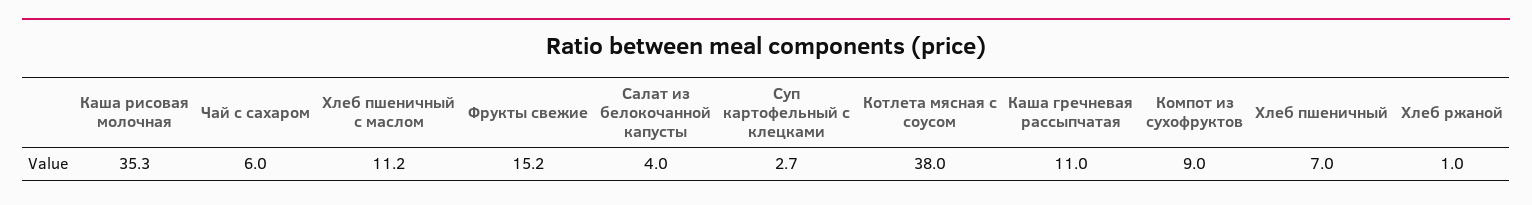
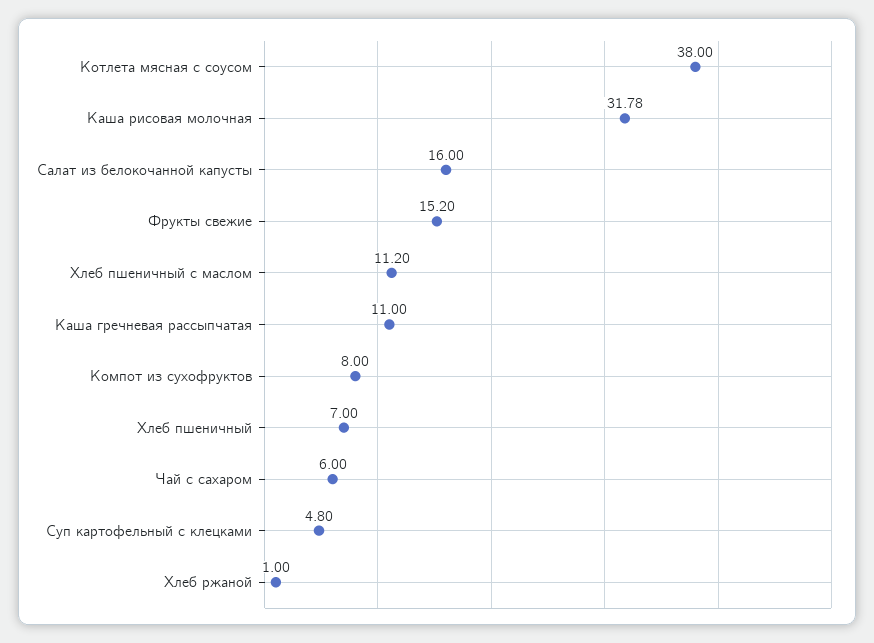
  {
-   "Каша рисовая молочная": 35.3,
+   "Каша рисовая молочная": 31.78,
    "Чай с сахаром": 6,
    "Хлеб пшеничный с маслом": 11.2,
    "Фрукты свежие": 15.2,
-   "Салат из белокочанной капусты": 4,
+   "Салат из белокочанной капусты": 16,
-   "Суп картофельный с клецками": 2.7,
+   "Суп картофельный с клецками": 4.8,
    "Котлета мясная с соусом": 38,
    "Каша гречневая рассыпчатая": 11,
-   "Компот из сухофруктов": 9,
+   "Компот из сухофруктов": 8,
    "Хлеб пшеничный": 7,
    "Хлеб ржаной": 1
  }

